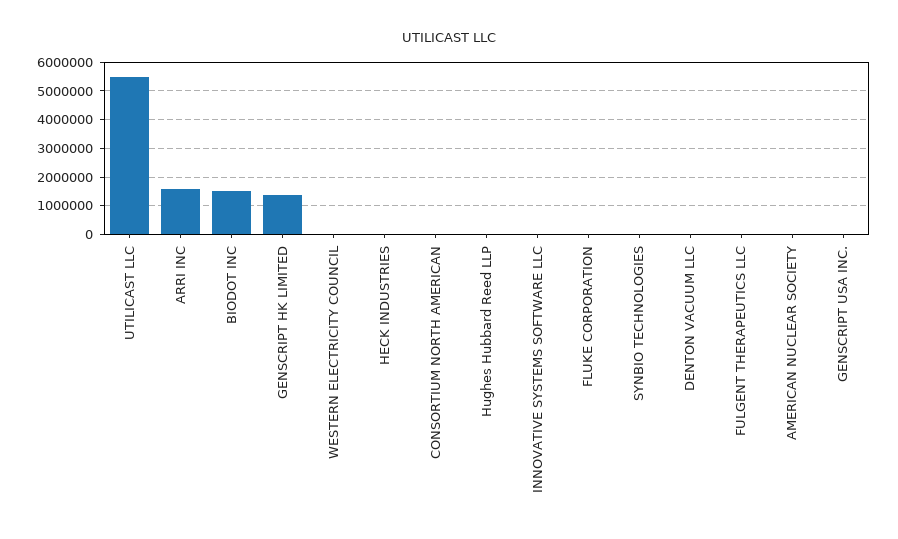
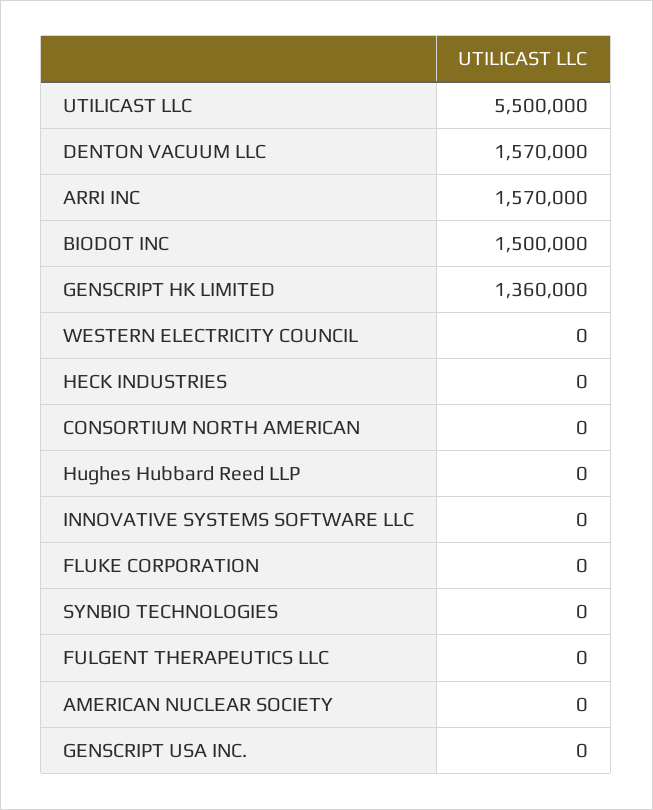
  {
    "UTILICAST LLC": 5500000,
    "ARRI INC": 1570000,
    "BIODOT INC": 1500000,
    "GENSCRIPT HK LIMITED": 1360000,
    "WESTERN ELECTRICITY COUNCIL": 0,
    "HECK INDUSTRIES": 0,
    "CONSORTIUM NORTH AMERICAN": 0,
    "Hughes Hubbard Reed LLP": 0,
    "INNOVATIVE SYSTEMS SOFTWARE LLC": 0,
    "FLUKE CORPORATION": 0,
    "SYNBIO TECHNOLOGIES": 0,
-   "DENTON VACUUM LLC": 0,
+   "DENTON VACUUM LLC": 1570000,
    "FULGENT THERAPEUTICS LLC": 0,
    "AMERICAN NUCLEAR SOCIETY": 0,
    "GENSCRIPT USA INC.": 0
  }

